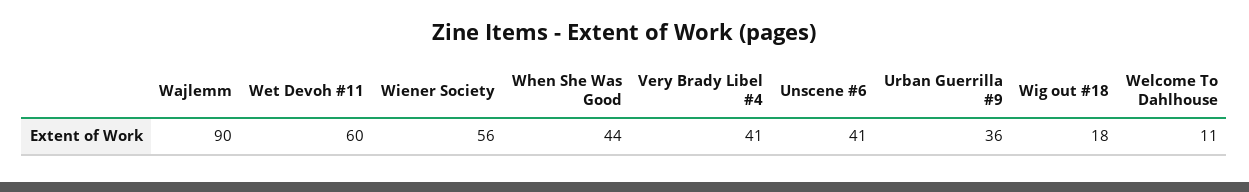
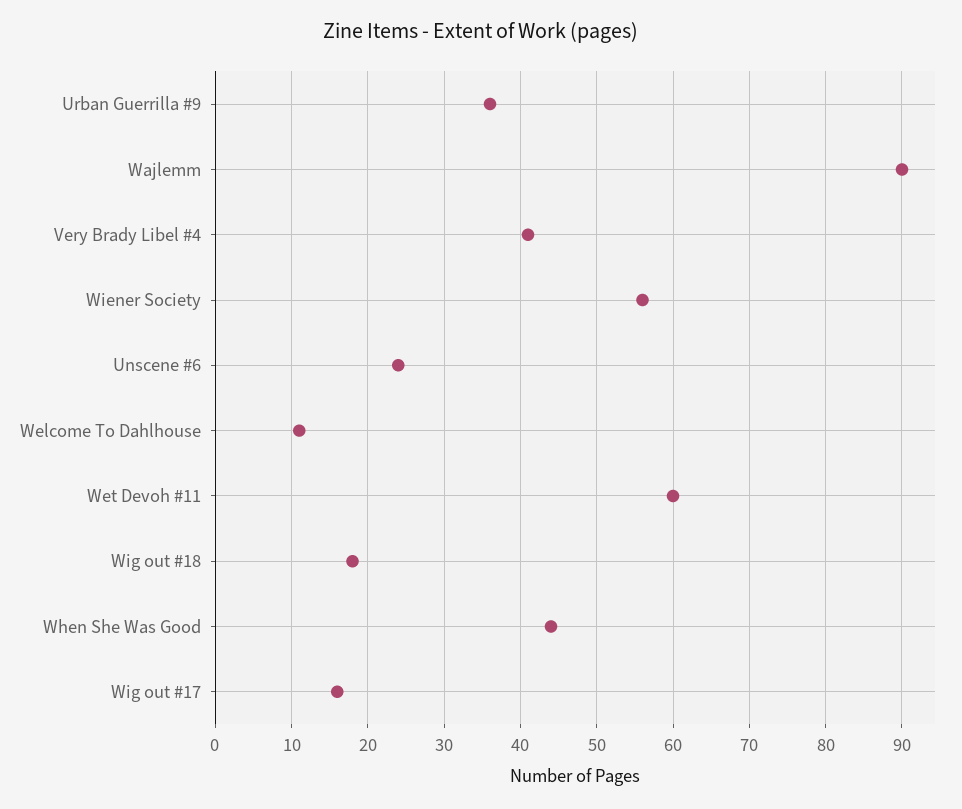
  {
    "Wajlemm": 90,
    "Wet Devoh #11": 60,
    "Wiener Society": 56,
    "When She Was Good": 44,
    "Very Brady Libel #4": 41,
-   "Unscene #6": 41,
+   "Unscene #6": 24,
    "Urban Guerrilla #9": 36,
    "Wig out #18": 18,
-   "Welcome To Dahlhouse": 11
+   "Welcome To Dahlhouse": 11,
+   "Wig out #17": 16
  }

